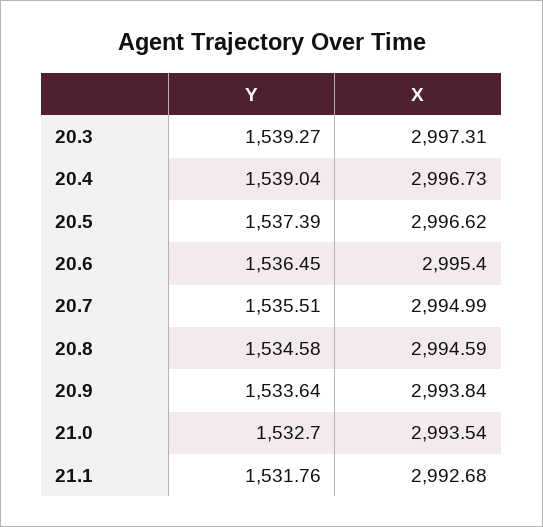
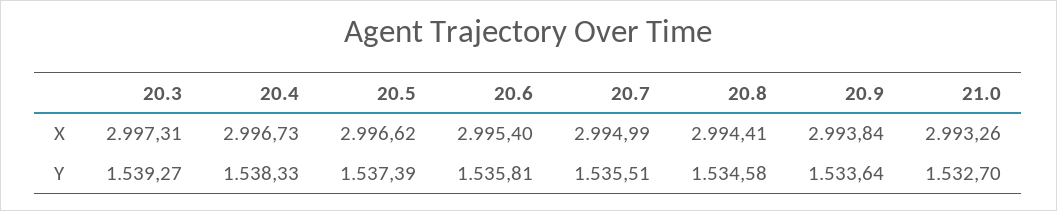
  {
    "Y": {
      "20.3": 1539.27,
-     "20.4": 1539.04,
+     "20.4": 1538.33,
      "20.5": 1537.39,
-     "20.6": 1536.45,
+     "20.6": 1535.81,
      "20.7": 1535.51,
      "20.8": 1534.58,
      "20.9": 1533.64,
-     "21.0": 1532.7,
+     "21.0": 1532.7
-     "21.1": 1531.76
    },
    "X": {
      "20.3": 2997.31,
      "20.4": 2996.73,
      "20.5": 2996.62,
      "20.6": 2995.4,
      "20.7": 2994.99,
-     "20.8": 2994.59,
+     "20.8": 2994.41,
      "20.9": 2993.84,
-     "21.0": 2993.54,
+     "21.0": 2993.26
-     "21.1": 2992.68
    }
  }

